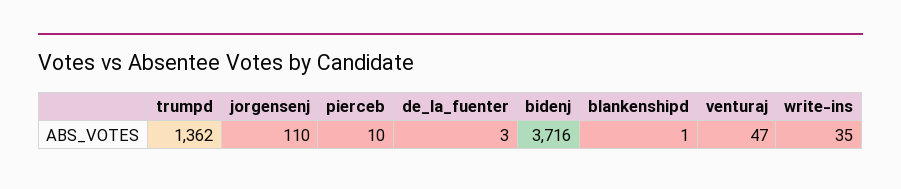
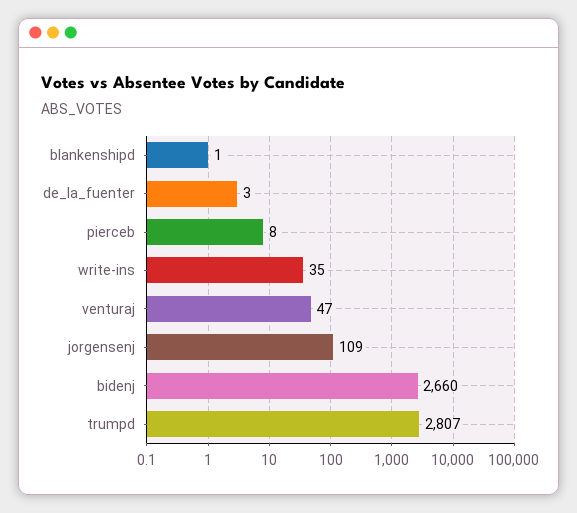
  {
-   "trumpd": 1362,
+   "trumpd": 2807,
-   "jorgensenj": 110,
+   "jorgensenj": 109,
-   "pierceb": 10,
+   "pierceb": 8,
    "de_la_fuenter": 3,
-   "bidenj": 3716,
+   "bidenj": 2660,
    "blankenshipd": 1,
    "venturaj": 47,
    "write-ins": 35
  }

